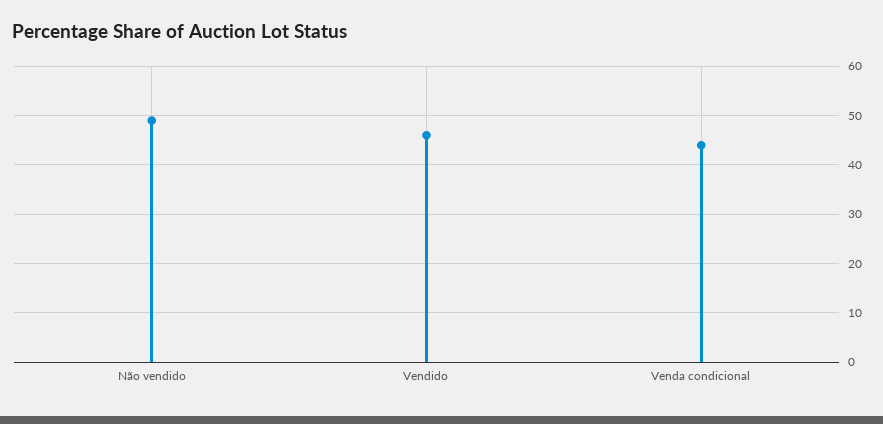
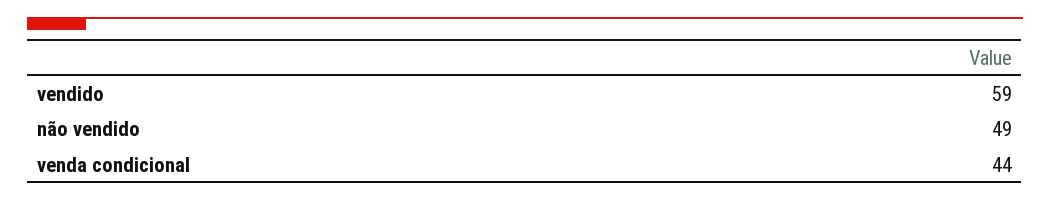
  {
    "Não vendido": 49,
-   "Vendido": 45,
+   "Vendido": 59,
    "Venda condicional": 44
  }

